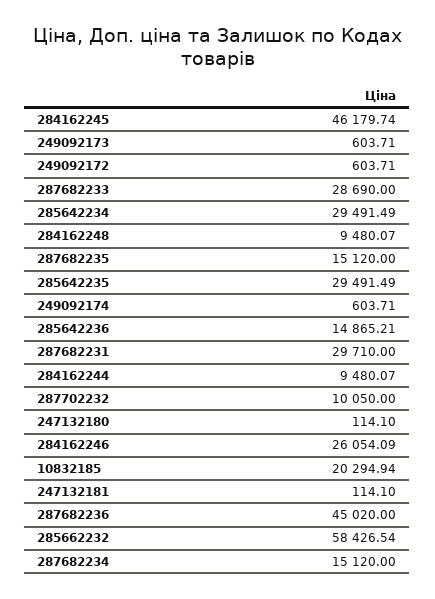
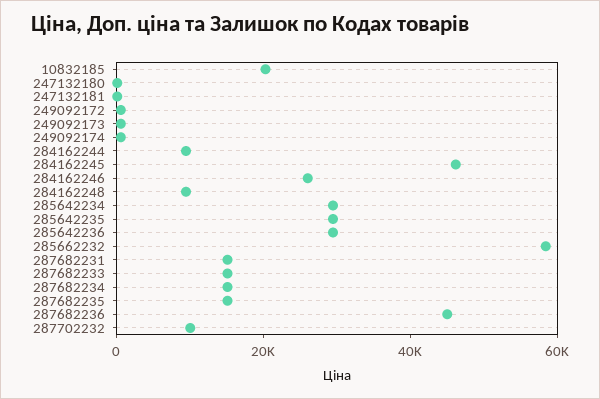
  {
    "284162245": 46179.74,
    "249092173": 603.71,
    "249092172": 603.71,
-   "287682233": 28690,
+   "287682233": 15000,
    "285642234": 29491.49,
    "284162248": 9480.07,
    "287682235": 15120,
    "285642235": 29491.49,
    "249092174": 603.71,
-   "285642236": 14865.21,
+   "285642236": 30000,
-   "287682231": 29710,
+   "287682231": 15000,
    "284162244": 9480.07,
    "287702232": 10050,
    "247132180": 114.1,
    "284162246": 26054.09,
    "10832185": 20294.94,
    "247132181": 114.1,
    "287682236": 45020,
    "285662232": 58426.54,
    "287682234": 15120
  }

